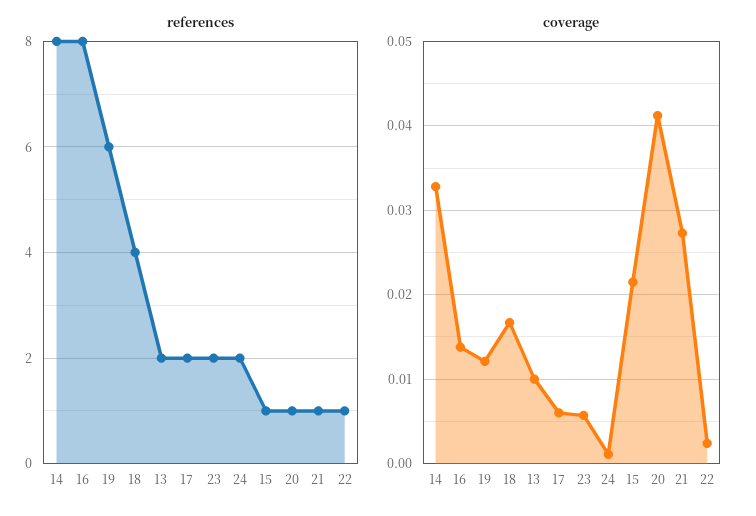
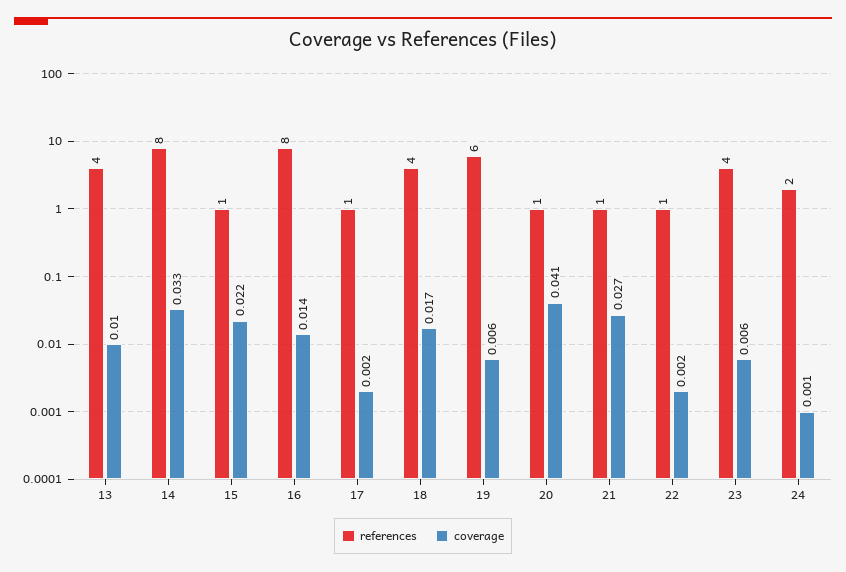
  {
    "references": {
      "14": 8,
      "16": 8,
      "19": 6,
      "18": 4,
-     "13": 2,
+     "13": 4,
-     "17": 2,
+     "17": 1,
-     "23": 2,
+     "23": 4,
      "24": 2,
      "15": 1,
      "20": 1,
      "21": 1,
      "22": 1
    },
    "coverage": {
      "14": 0.033,
      "16": 0.014,
-     "19": 0.012,
+     "19": 0.006,
      "18": 0.017,
      "13": 0.01,
-     "17": 0.006,
+     "17": 0.002,
      "23": 0.006,
      "24": 0.001,
      "15": 0.022,
      "20": 0.041,
      "21": 0.027,
      "22": 0.002
    }
  }

